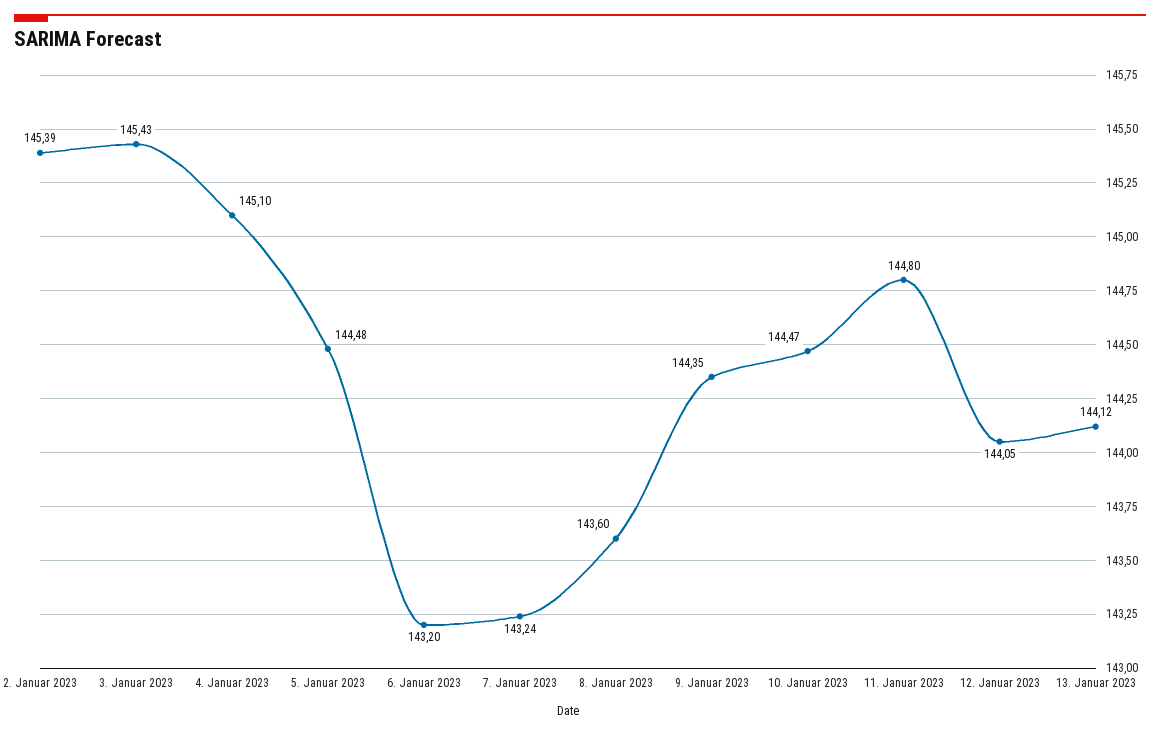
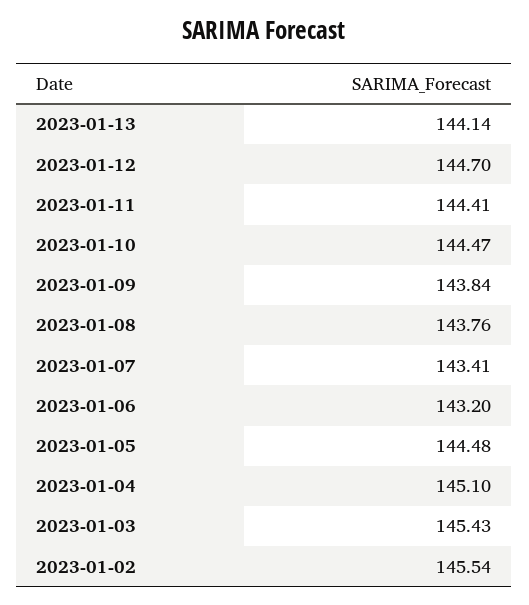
  {
-   "2. Januar 2023": 145.39,
+   "2. Januar 2023": 145.54,
    "3. Januar 2023": 145.43,
    "4. Januar 2023": 145.1,
    "5. Januar 2023": 144.48,
    "6. Januar 2023": 143.2,
-   "7. Januar 2023": 143.24,
+   "7. Januar 2023": 143.41,
-   "8. Januar 2023": 143.6,
+   "8. Januar 2023": 143.76,
-   "9. Januar 2023": 144.35,
+   "9. Januar 2023": 143.84,
    "10. Januar 2023": 144.47,
-   "11. Januar 2023": 144.8,
+   "11. Januar 2023": 144.41,
-   "12. Januar 2023": 144.05,
+   "12. Januar 2023": 144.7,
-   "13. Januar 2023": 144.12
+   "13. Januar 2023": 144.14
  }

